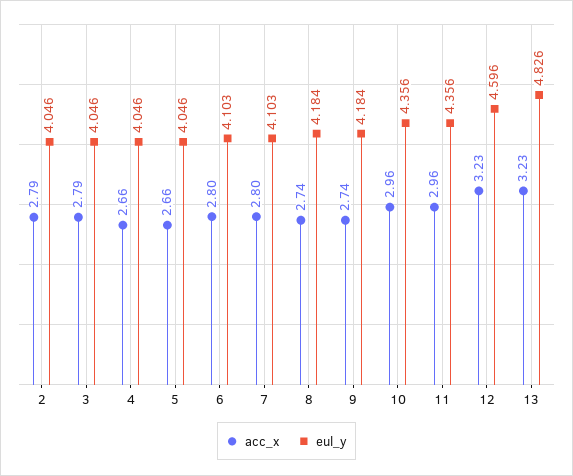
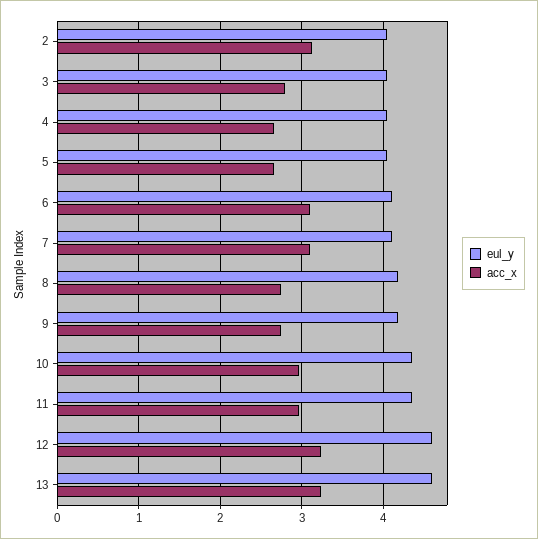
  {
    "acc_x": {
-     "2": 2.79,
+     "2": 3.1,
      "3": 2.79,
      "4": 2.66,
      "5": 2.66,
-     "6": 2.8,
+     "6": 3.1,
-     "7": 2.8,
+     "7": 3.1,
      "8": 2.74,
      "9": 2.74,
      "10": 2.96,
      "11": 2.96,
      "12": 3.23,
      "13": 3.23
    },
    "eul_y": {
      "2": 4.046,
      "3": 4.046,
      "4": 4.046,
      "5": 4.046,
      "6": 4.103,
      "7": 4.103,
      "8": 4.184,
      "9": 4.184,
      "10": 4.356,
      "11": 4.356,
      "12": 4.596,
-     "13": 4.826
+     "13": 4.6
    }
  }

